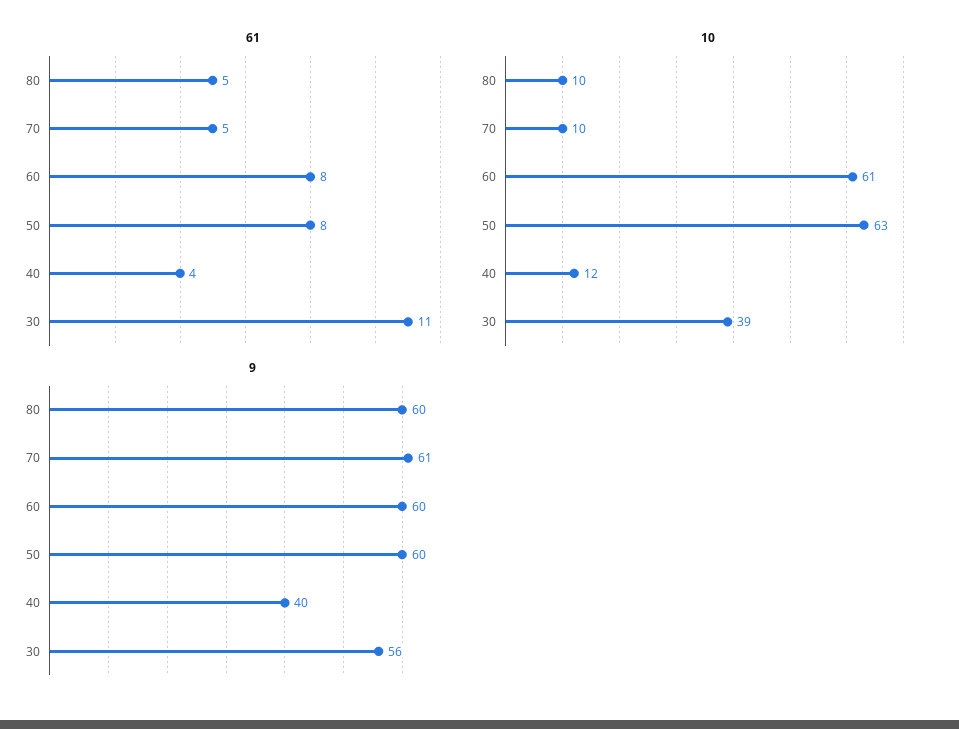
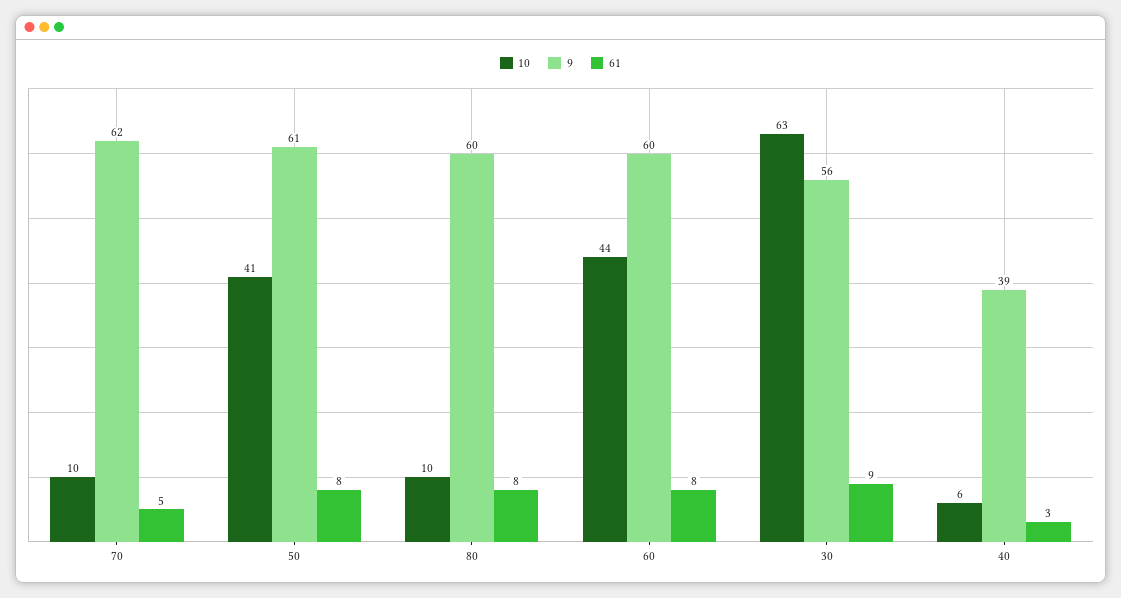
  {
    "61": {
-     "80": 5,
+     "80": 8,
      "70": 5,
      "60": 8,
      "50": 8,
-     "40": 4,
+     "40": 3,
-     "30": 11
+     "30": 9
    },
    "10": {
      "80": 10,
      "70": 10,
-     "60": 61,
+     "60": 44,
-     "50": 63,
+     "50": 41,
-     "40": 12,
+     "40": 6,
-     "30": 39
+     "30": 63
    },
    "9": {
      "80": 60,
-     "70": 61,
+     "70": 62,
      "60": 60,
-     "50": 60,
+     "50": 61,
-     "40": 40,
+     "40": 39,
      "30": 56
    }
  }

